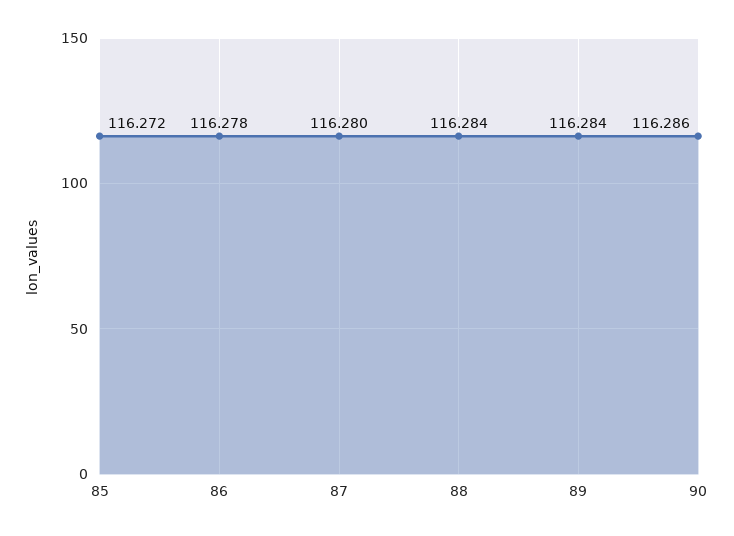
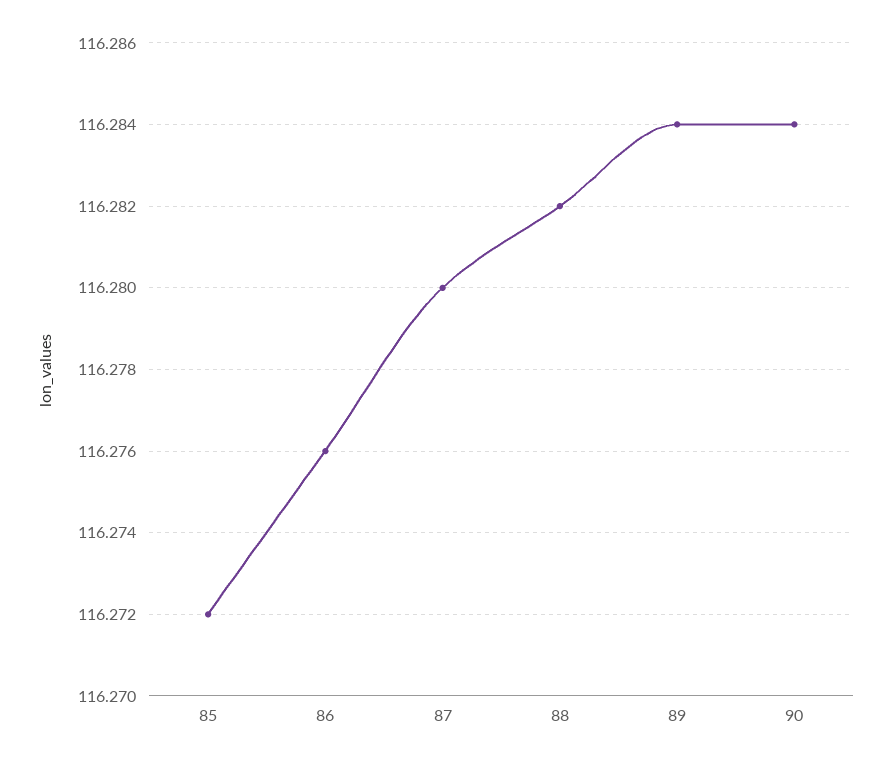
  {
    "85": 116.272,
-   "86": 116.278,
+   "86": 116.276,
    "87": 116.28,
-   "88": 116.284,
+   "88": 116.282,
    "89": 116.284,
-   "90": 116.286
+   "90": 116.284
  }

